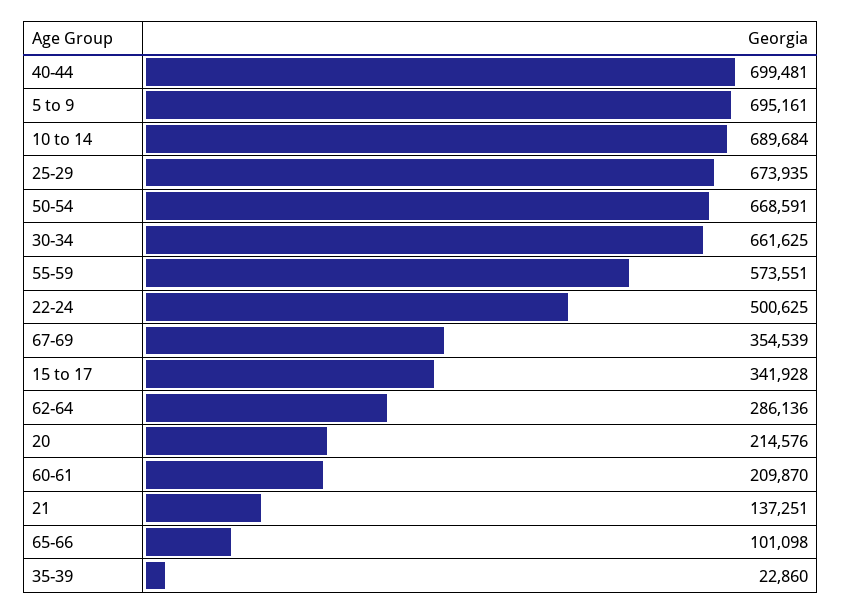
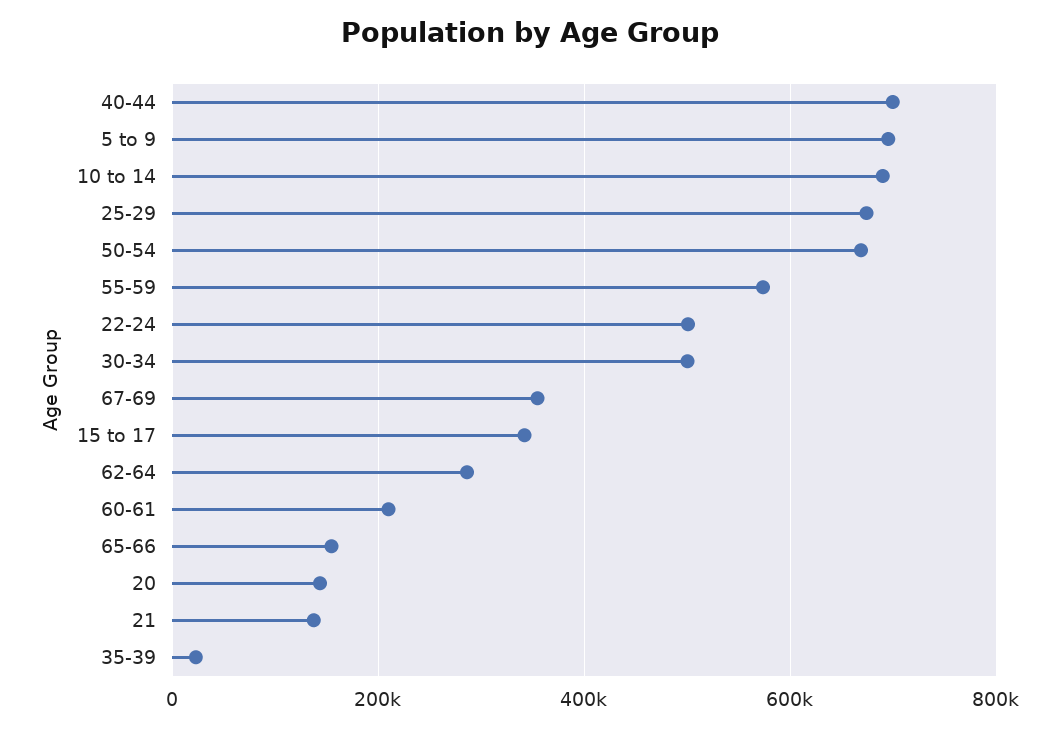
  {
    "40-44": 699481,
    "5 to 9": 695161,
    "10 to 14": 689684,
    "25-29": 673935,
    "50-54": 668591,
-   "30-34": 661625,
+   "30-34": 500000,
    "55-59": 573551,
    "22-24": 500625,
    "67-69": 354539,
    "15 to 17": 341928,
    "62-64": 286136,
-   "20": 214576,
+   "20": 140000,
    "60-61": 209870,
    "21": 137251,
-   "65-66": 101098,
+   "65-66": 160000,
    "35-39": 22860
  }

